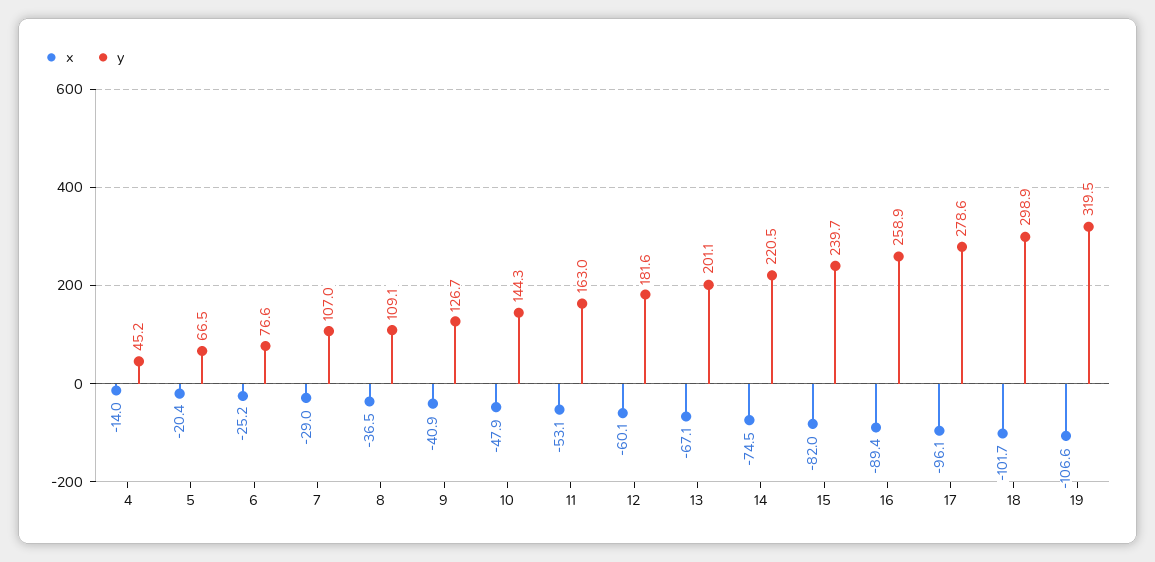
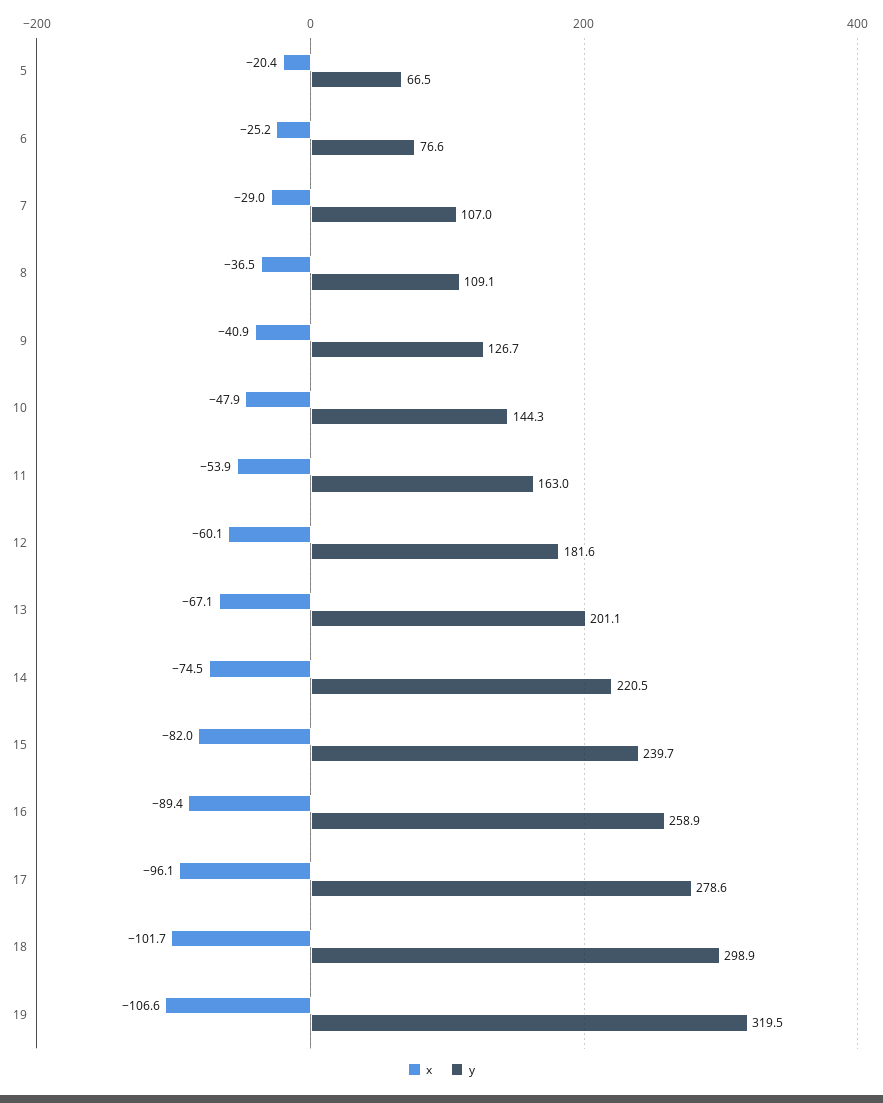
  {
    "x": {
-     "4": -14,
      "5": -20.4,
      "6": -25.2,
      "7": -29,
      "8": -36.5,
      "9": -40.9,
      "10": -47.9,
-     "11": -53.1,
+     "11": -53.9,
      "12": -60.1,
      "13": -67.1,
      "14": -74.5,
      "15": -82,
      "16": -89.4,
      "17": -96.1,
      "18": -101.7,
      "19": -106.6
    },
    "y": {
-     "4": 45.2,
      "5": 66.5,
      "6": 76.6,
      "7": 107,
      "8": 109.1,
      "9": 126.7,
      "10": 144.3,
      "11": 163,
      "12": 181.6,
      "13": 201.1,
      "14": 220.5,
      "15": 239.7,
      "16": 258.9,
      "17": 278.6,
      "18": 298.9,
      "19": 319.5
    }
  }

